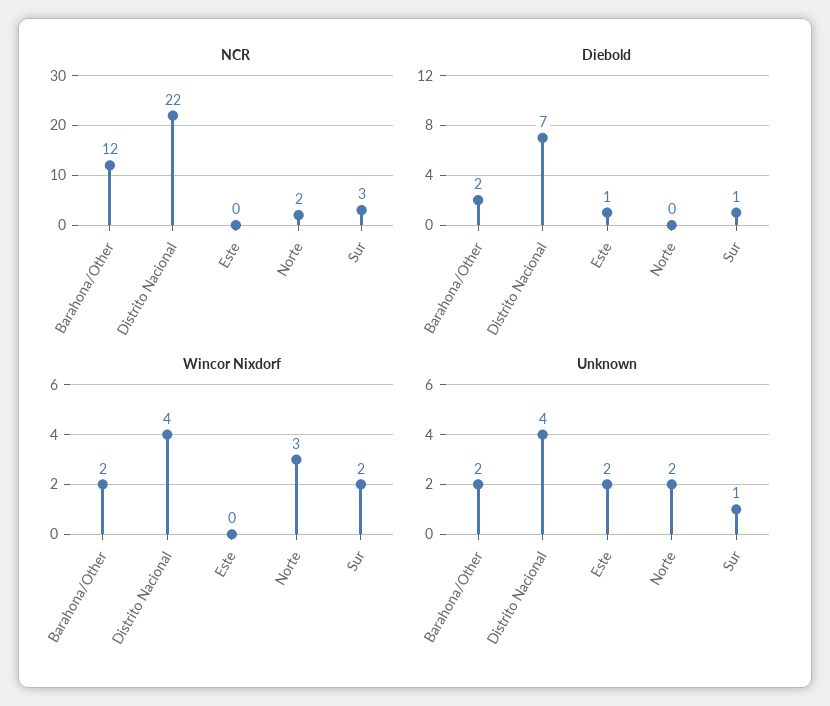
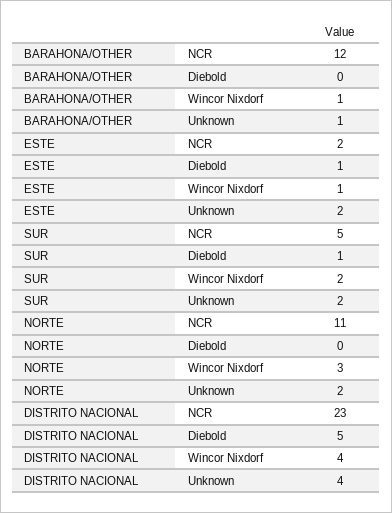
  {
    "NCR": {
      "Barahona/Other": 12,
-     "Distrito Nacional": 22,
+     "Distrito Nacional": 23,
-     "Este": 0,
+     "Este": 2,
-     "Norte": 2,
+     "Norte": 11,
-     "Sur": 3
+     "Sur": 5
    },
    "Diebold": {
-     "Barahona/Other": 2,
+     "Barahona/Other": 0,
-     "Distrito Nacional": 7,
+     "Distrito Nacional": 5,
      "Este": 1,
      "Norte": 0,
      "Sur": 1
    },
    "Wincor Nixdorf": {
-     "Barahona/Other": 2,
+     "Barahona/Other": 1,
      "Distrito Nacional": 4,
-     "Este": 0,
+     "Este": 1,
      "Norte": 3,
      "Sur": 2
    },
    "Unknown": {
-     "Barahona/Other": 2,
+     "Barahona/Other": 1,
      "Distrito Nacional": 4,
      "Este": 2,
      "Norte": 2,
-     "Sur": 1
+     "Sur": 2
    }
  }

